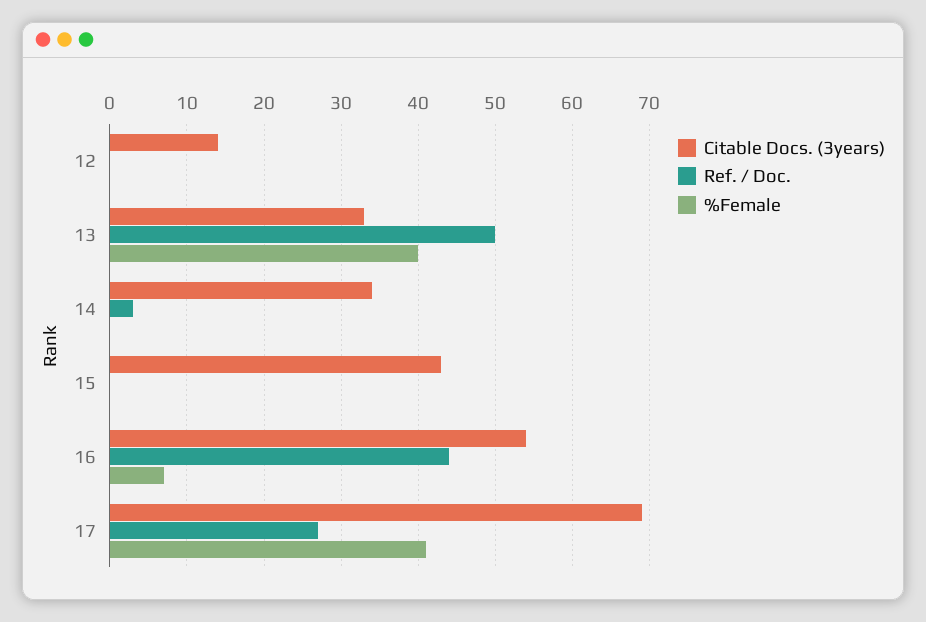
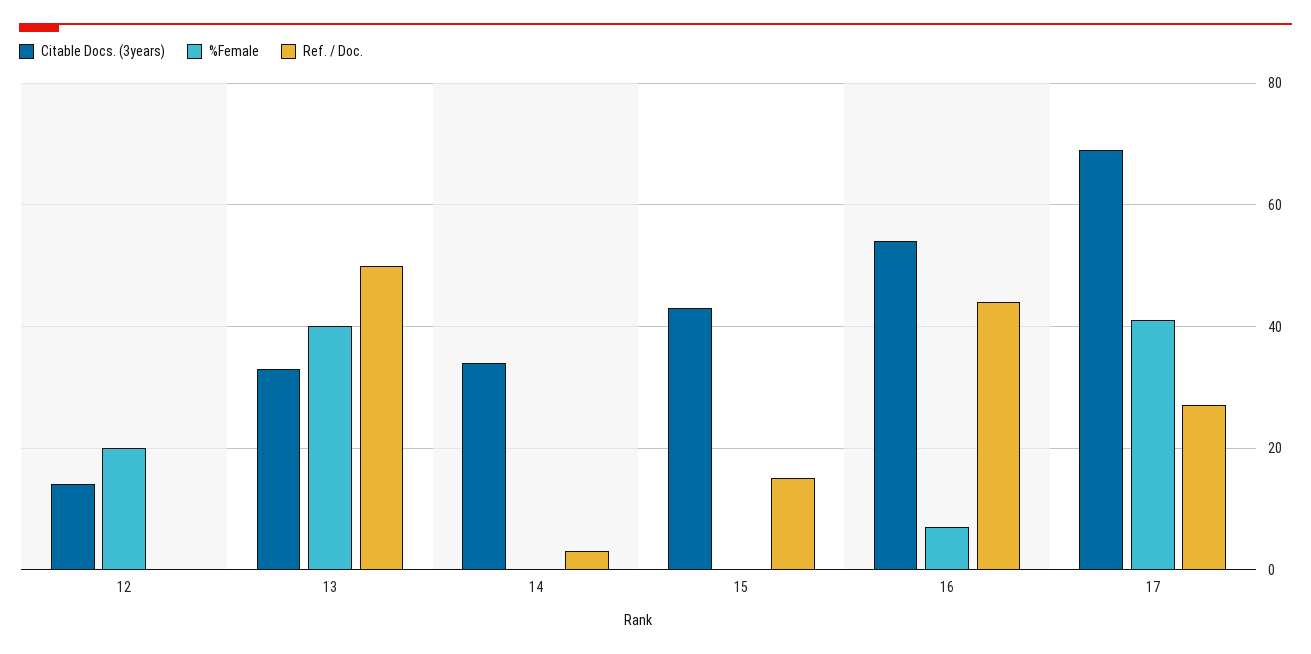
  {
    "Citable Docs. (3years)": {
      "12": 14,
      "13": 33,
      "14": 34,
      "15": 43,
      "16": 54,
      "17": 69
    },
    "Ref. / Doc.": {
      "12": 0,
      "13": 50,
      "14": 3,
-     "15": 0,
+     "15": 15,
      "16": 44,
      "17": 27
    },
    "%Female": {
-     "12": 0,
+     "12": 20,
      "13": 40,
      "14": 0,
      "15": 0,
      "16": 7,
      "17": 41
    }
  }

